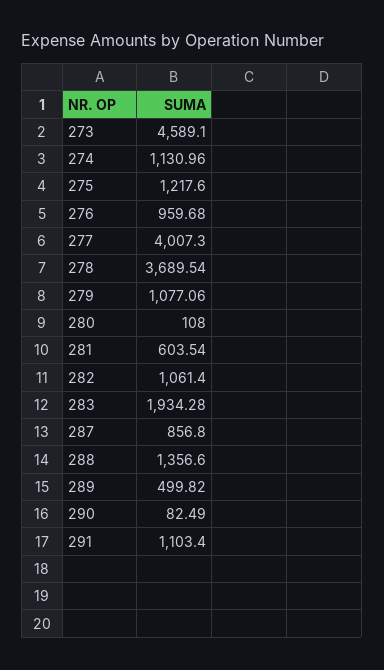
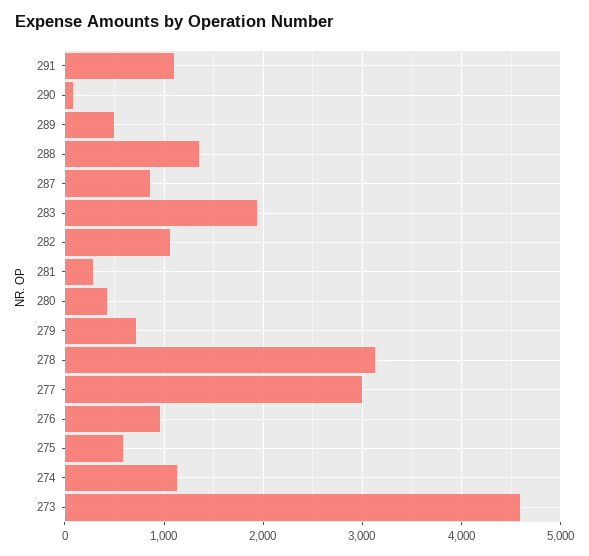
  {
    "273": 4589.1,
    "274": 1130.96,
-   "275": 1217.6,
+   "275": 600,
    "276": 959.68,
-   "277": 4007.3,
+   "277": 3000,
-   "278": 3689.54,
+   "278": 3100,
-   "279": 1077.06,
+   "279": 700,
-   "280": 108,
+   "280": 400,
-   "281": 603.54,
+   "281": 300,
    "282": 1061.4,
    "283": 1934.28,
    "287": 856.8,
    "288": 1356.6,
    "289": 499.82,
    "290": 82.49,
    "291": 1103.4
  }

